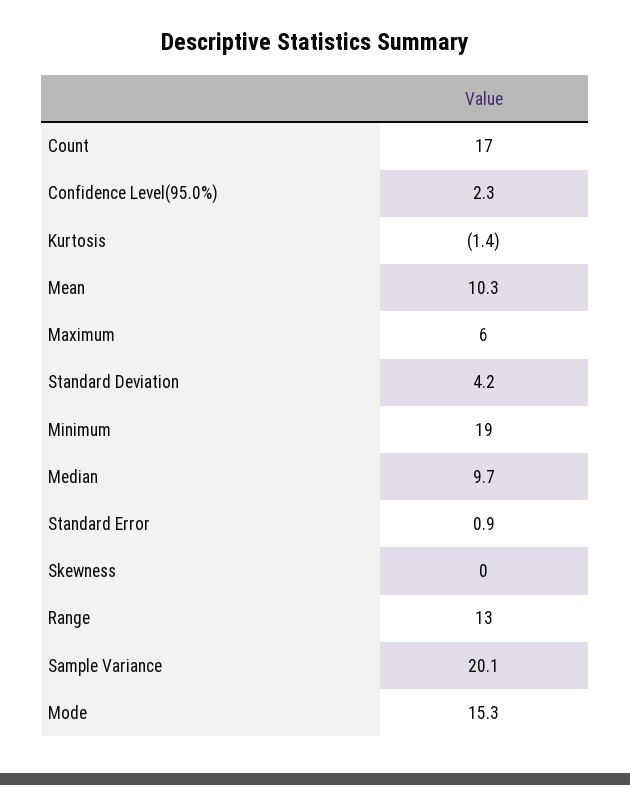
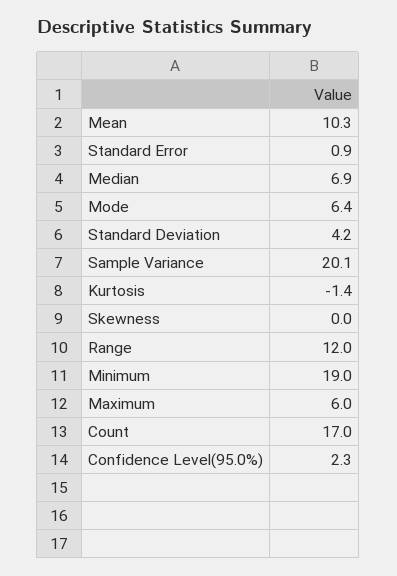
  {
    "Count": 17,
    "Confidence Level(95.0%)": 2.3,
    "Kurtosis": -1.4,
    "Mean": 10.3,
    "Maximum": 6,
    "Standard Deviation": 4.2,
    "Minimum": 19,
-   "Median": 9.7,
+   "Median": 6.9,
    "Standard Error": 0.9,
    "Skewness": 0,
-   "Range": 13,
+   "Range": 12,
    "Sample Variance": 20.1,
-   "Mode": 15.3
+   "Mode": 6.4
  }

